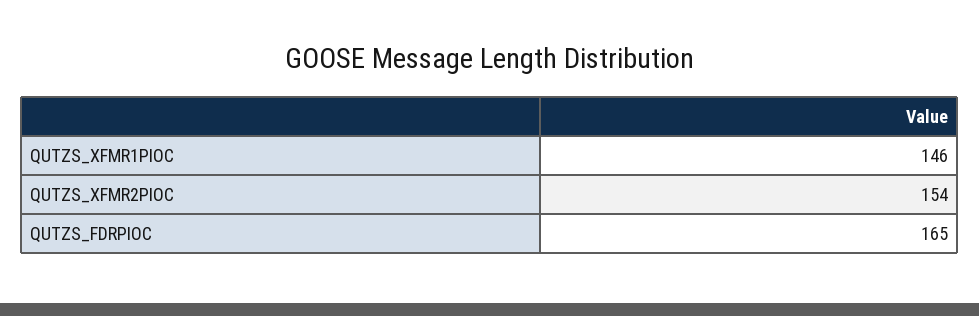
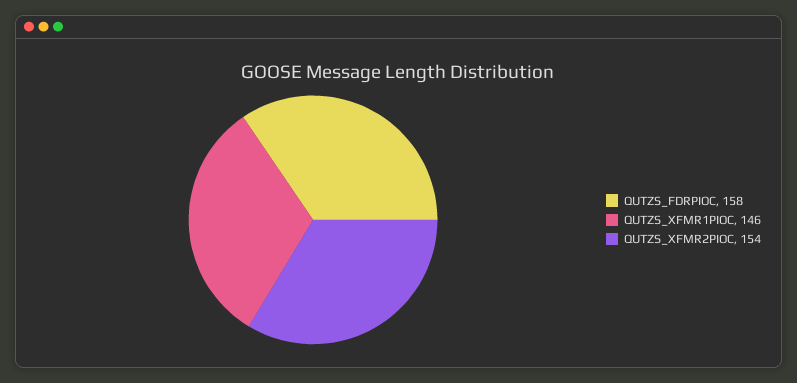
  {
    "QUTZS_XFMR1PIOC": 146,
    "QUTZS_XFMR2PIOC": 154,
-   "QUTZS_FDRPIOC": 165
+   "QUTZS_FDRPIOC": 158
  }

